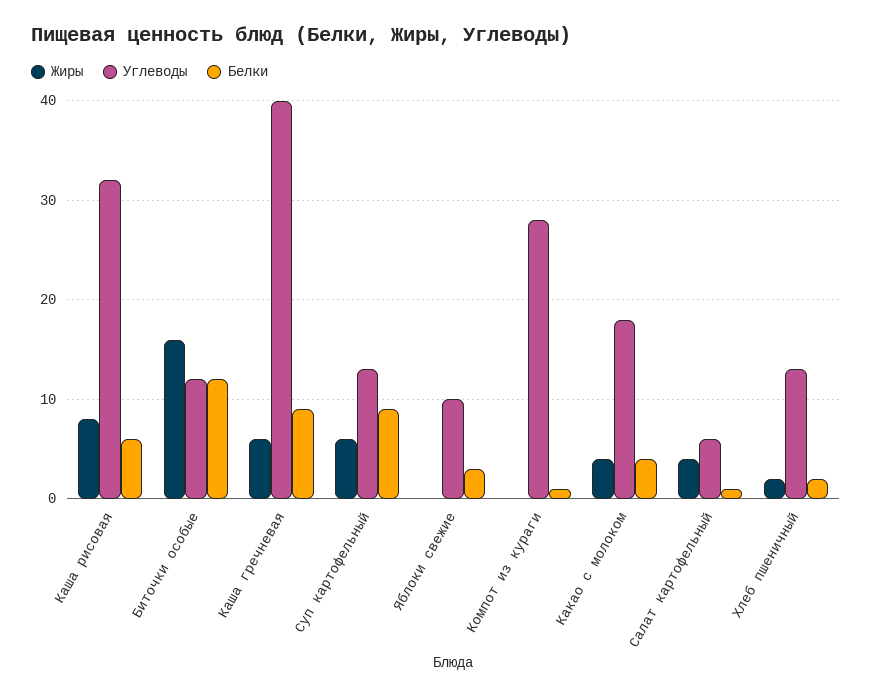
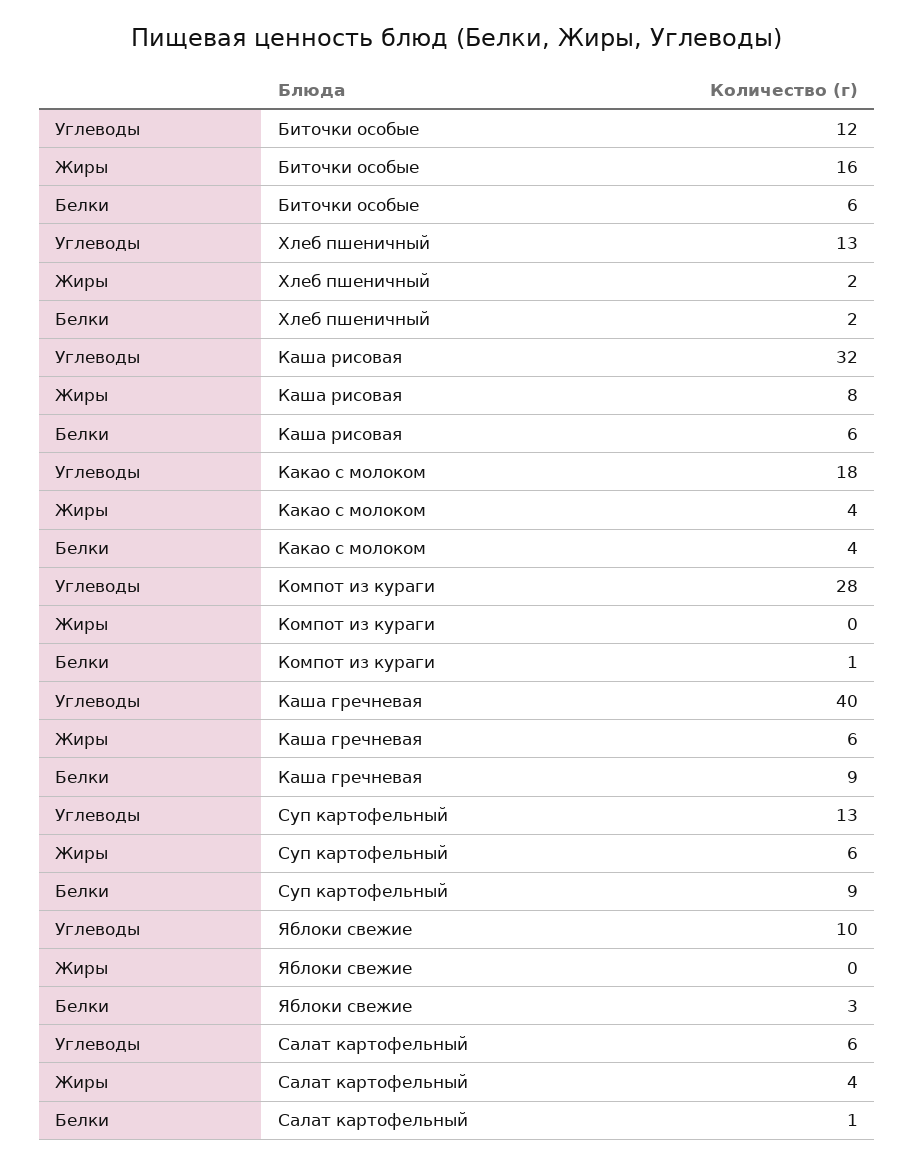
  {
    "Жиры": {
      "Каша рисовая": 8,
      "Биточки особые": 16,
      "Каша гречневая": 6,
      "Суп картофельный": 6,
      "Яблоки свежие": 0,
      "Компот из кураги": 0,
      "Какао с молоком": 4,
      "Салат картофельный": 4,
      "Хлеб пшеничный": 2
    },
    "Углеводы": {
      "Каша рисовая": 32,
      "Биточки особые": 12,
      "Каша гречневая": 40,
      "Суп картофельный": 13,
      "Яблоки свежие": 10,
      "Компот из кураги": 28,
      "Какао с молоком": 18,
      "Салат картофельный": 6,
      "Хлеб пшеничный": 13
    },
    "Белки": {
      "Каша рисовая": 6,
-     "Биточки особые": 12,
+     "Биточки особые": 6,
      "Каша гречневая": 9,
      "Суп картофельный": 9,
      "Яблоки свежие": 3,
      "Компот из кураги": 1,
      "Какао с молоком": 4,
      "Салат картофельный": 1,
      "Хлеб пшеничный": 2
    }
  }

